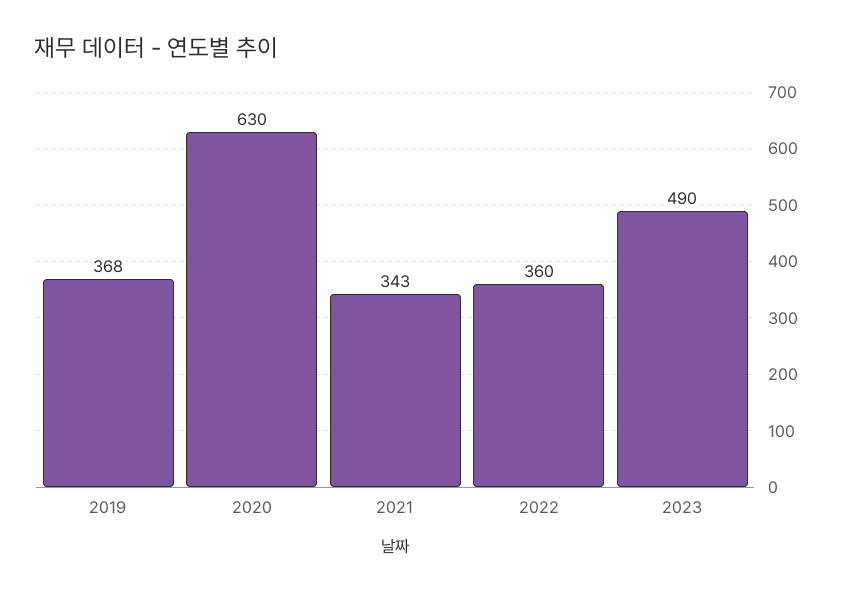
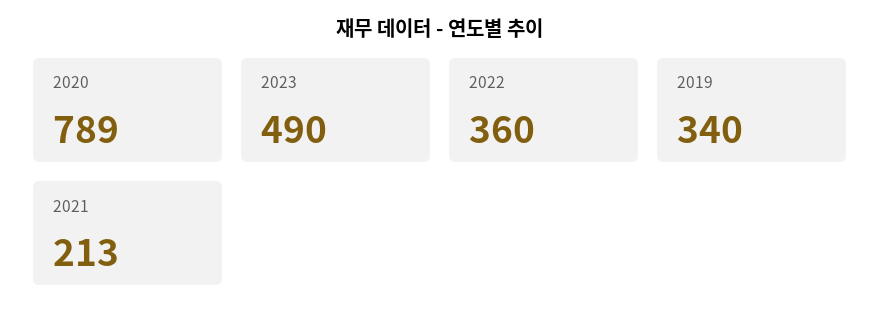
  {
-   "2019": 368,
+   "2019": 340,
-   "2020": 630,
+   "2020": 789,
-   "2021": 343,
+   "2021": 213,
    "2022": 360,
    "2023": 490
  }

